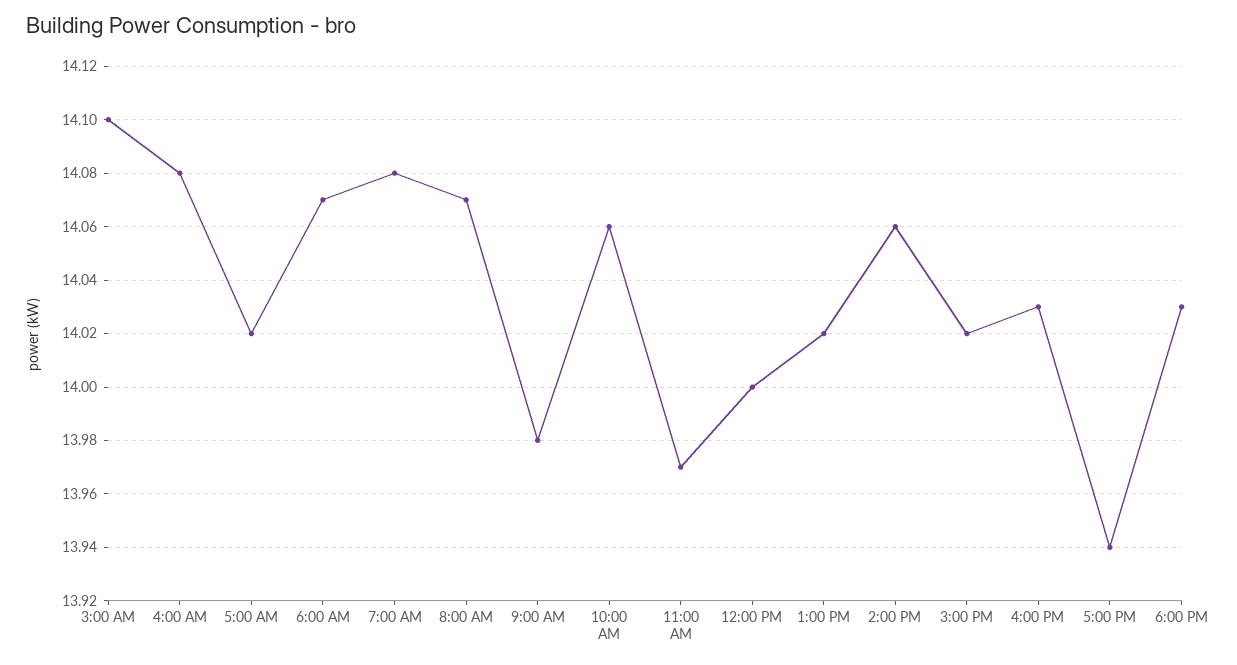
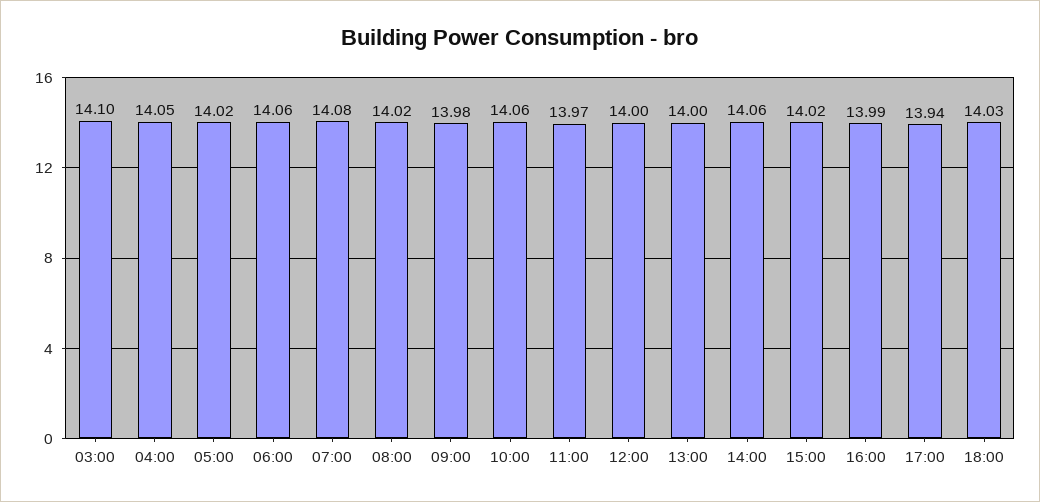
  {
    "3:00 AM": 14.1,
-   "4:00 AM": 14.08,
+   "4:00 AM": 14.05,
    "5:00 AM": 14.02,
-   "6:00 AM": 14.07,
+   "6:00 AM": 14.06,
    "7:00 AM": 14.08,
-   "8:00 AM": 14.07,
+   "8:00 AM": 14.02,
    "9:00 AM": 13.98,
    "10:00 AM": 14.06,
    "11:00 AM": 13.97,
    "12:00 PM": 14,
-   "1:00 PM": 14.02,
+   "1:00 PM": 14,
    "2:00 PM": 14.06,
    "3:00 PM": 14.02,
-   "4:00 PM": 14.03,
+   "4:00 PM": 13.99,
    "5:00 PM": 13.94,
    "6:00 PM": 14.03
  }

